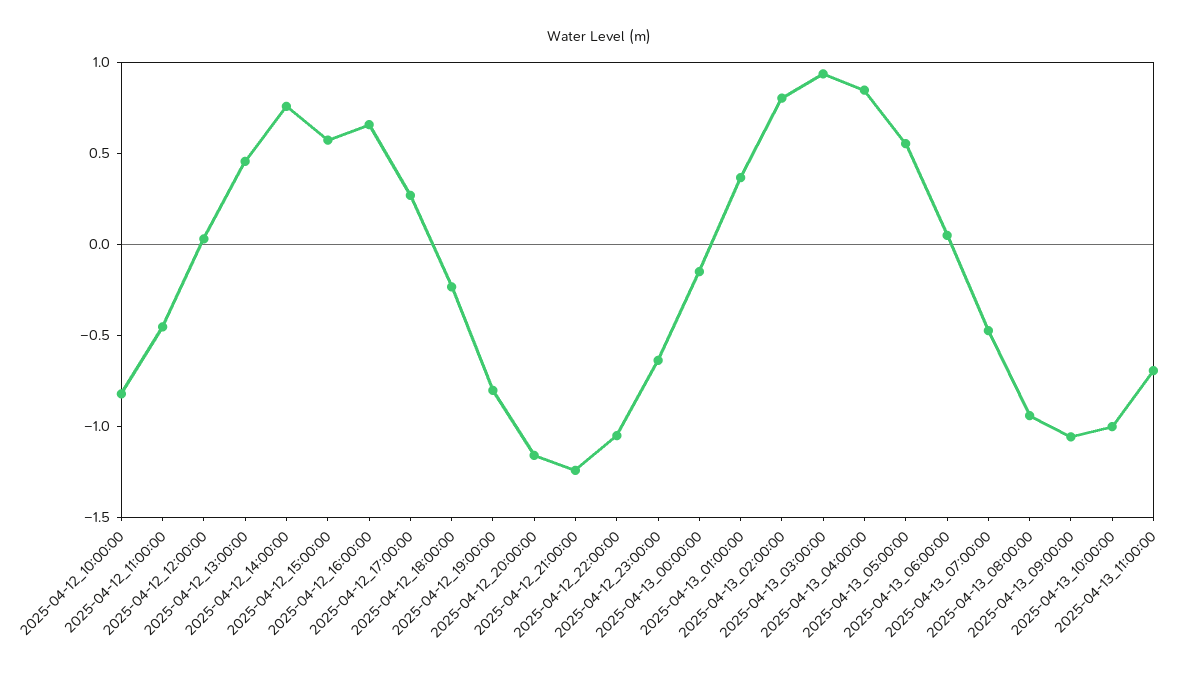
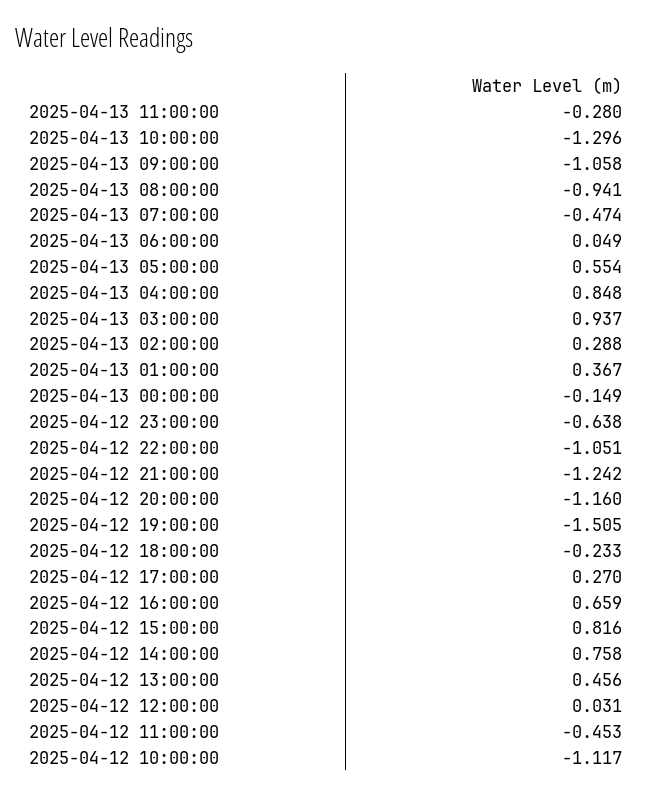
  {
-   "2025-04-12_10:00:00": -0.8,
+   "2025-04-12_10:00:00": -1.117,
    "2025-04-12_11:00:00": -0.453,
    "2025-04-12_12:00:00": 0.031,
    "2025-04-12_13:00:00": 0.456,
    "2025-04-12_14:00:00": 0.758,
-   "2025-04-12_15:00:00": 0.6,
+   "2025-04-12_15:00:00": 0.816,
    "2025-04-12_16:00:00": 0.659,
    "2025-04-12_17:00:00": 0.27,
    "2025-04-12_18:00:00": -0.233,
-   "2025-04-12_19:00:00": -0.8,
+   "2025-04-12_19:00:00": -1.505,
    "2025-04-12_20:00:00": -1.16,
    "2025-04-12_21:00:00": -1.242,
    "2025-04-12_22:00:00": -1.051,
    "2025-04-12_23:00:00": -0.638,
    "2025-04-13_00:00:00": -0.149,
    "2025-04-13_01:00:00": 0.367,
-   "2025-04-13_02:00:00": 0.8,
+   "2025-04-13_02:00:00": 0.288,
    "2025-04-13_03:00:00": 0.937,
    "2025-04-13_04:00:00": 0.848,
    "2025-04-13_05:00:00": 0.554,
    "2025-04-13_06:00:00": 0.049,
    "2025-04-13_07:00:00": -0.474,
    "2025-04-13_08:00:00": -0.941,
    "2025-04-13_09:00:00": -1.058,
-   "2025-04-13_10:00:00": -1,
+   "2025-04-13_10:00:00": -1.296,
-   "2025-04-13_11:00:00": -0.7
+   "2025-04-13_11:00:00": -0.28
  }

